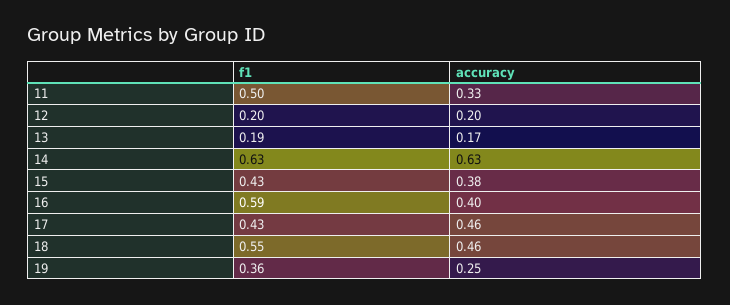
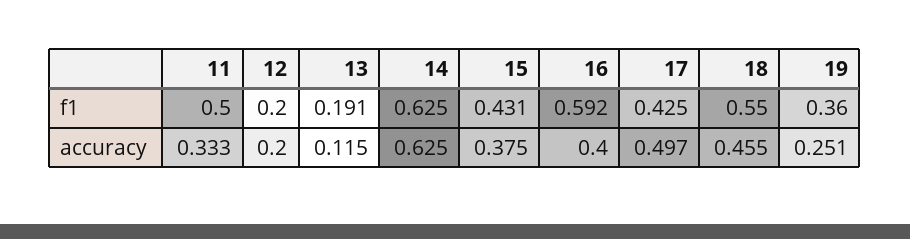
  {
    "f1": {
      "11": 0.5,
      "12": 0.2,
      "13": 0.191,
      "14": 0.625,
      "15": 0.431,
      "16": 0.592,
      "17": 0.425,
      "18": 0.55,
      "19": 0.36
    },
    "accuracy": {
      "11": 0.333,
      "12": 0.2,
-     "13": 0.17,
+     "13": 0.115,
      "14": 0.625,
      "15": 0.375,
      "16": 0.4,
-     "17": 0.46,
+     "17": 0.497,
      "18": 0.455,
      "19": 0.251
    }
  }

